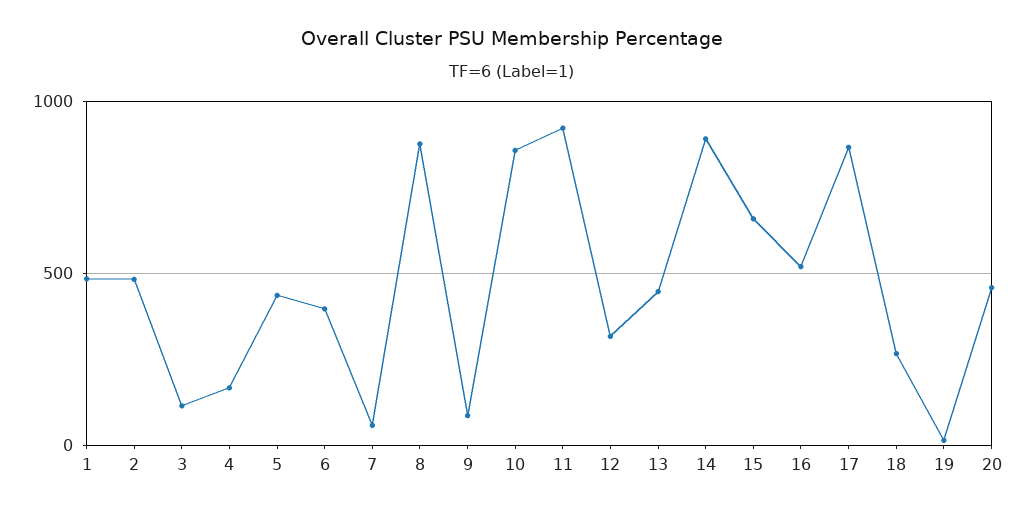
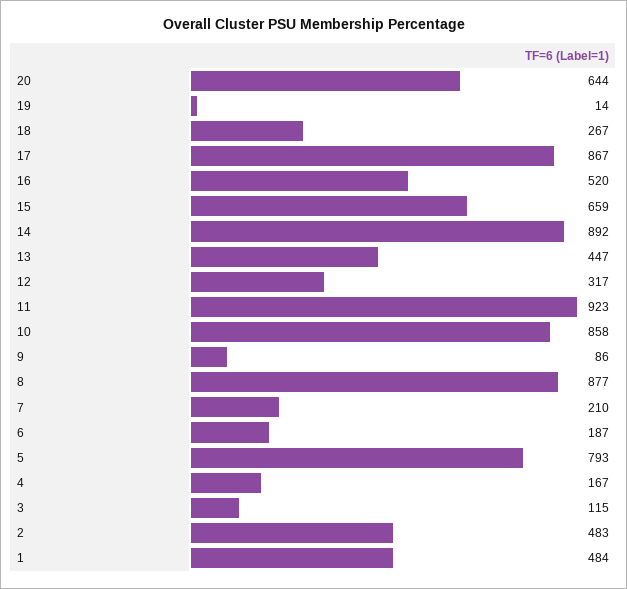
  {
    "1": 484,
    "2": 483,
    "3": 115,
    "4": 167,
-   "5": 450,
+   "5": 793,
-   "6": 400,
+   "6": 187,
-   "7": 50,
+   "7": 210,
    "8": 877,
    "9": 86,
    "10": 858,
    "11": 923,
    "12": 317,
    "13": 447,
    "14": 892,
    "15": 659,
    "16": 520,
    "17": 867,
    "18": 267,
    "19": 14,
-   "20": 450
+   "20": 644
  }

